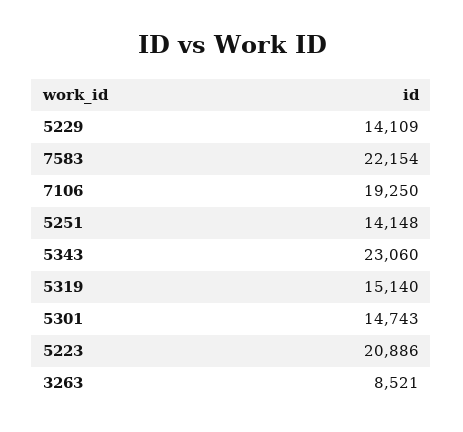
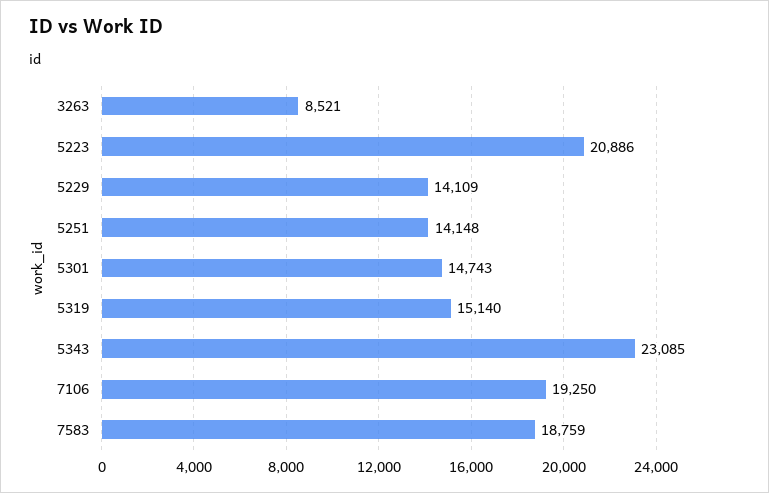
  {
    "5229": 14109,
-   "7583": 22154,
+   "7583": 18759,
    "7106": 19250,
    "5251": 14148,
-   "5343": 23060,
+   "5343": 23085,
    "5319": 15140,
    "5301": 14743,
    "5223": 20886,
    "3263": 8521
  }

